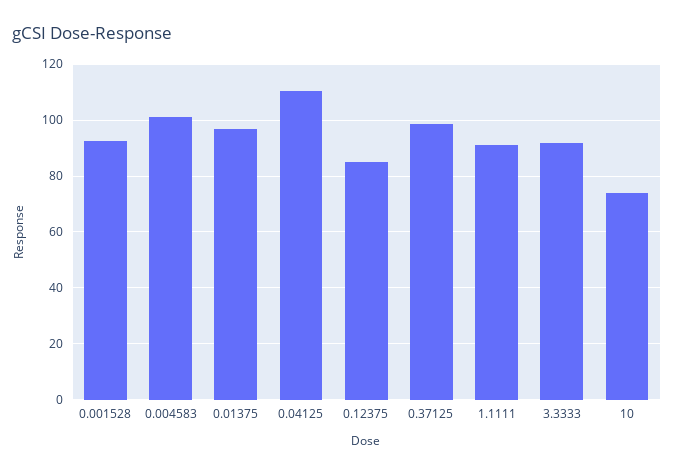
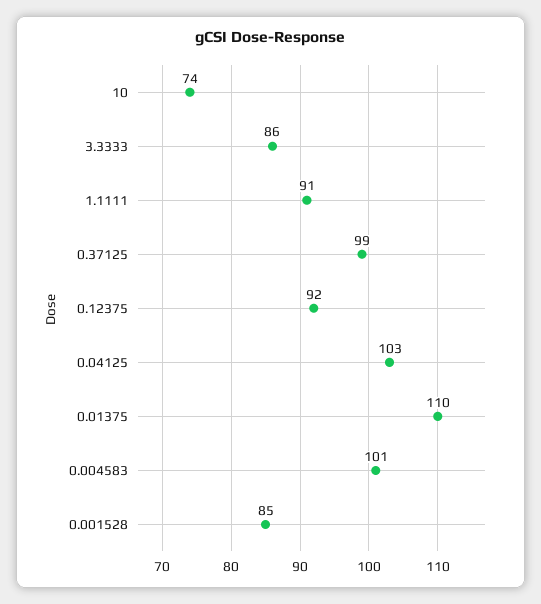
  {
-   "0.001528": 92.5,
+   "0.001528": 85,
    "0.004583": 101,
-   "0.01375": 97.5,
+   "0.01375": 110,
-   "0.04125": 110,
+   "0.04125": 103,
-   "0.12375": 85,
+   "0.12375": 92,
    "0.37125": 99,
    "1.1111": 91,
-   "3.3333": 92.5,
+   "3.3333": 86,
    "10": 74
  }

